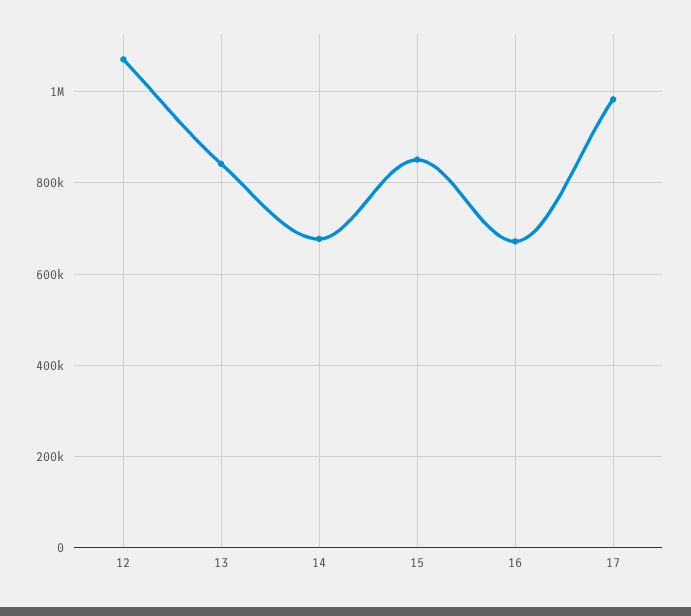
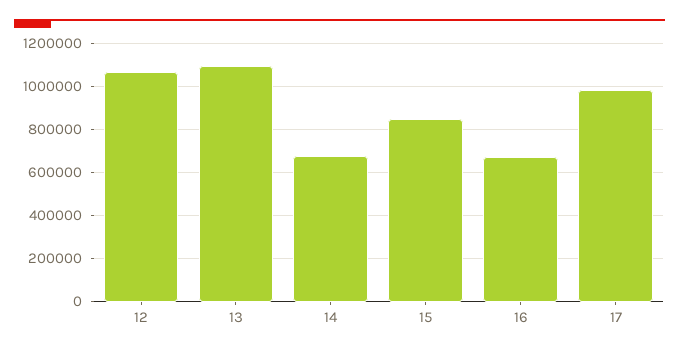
  {
    "12": 1080000,
-   "13": 840000,
+   "13": 1100000,
    "14": 680000,
    "15": 860000,
    "16": 680000,
    "17": 980000
  }

